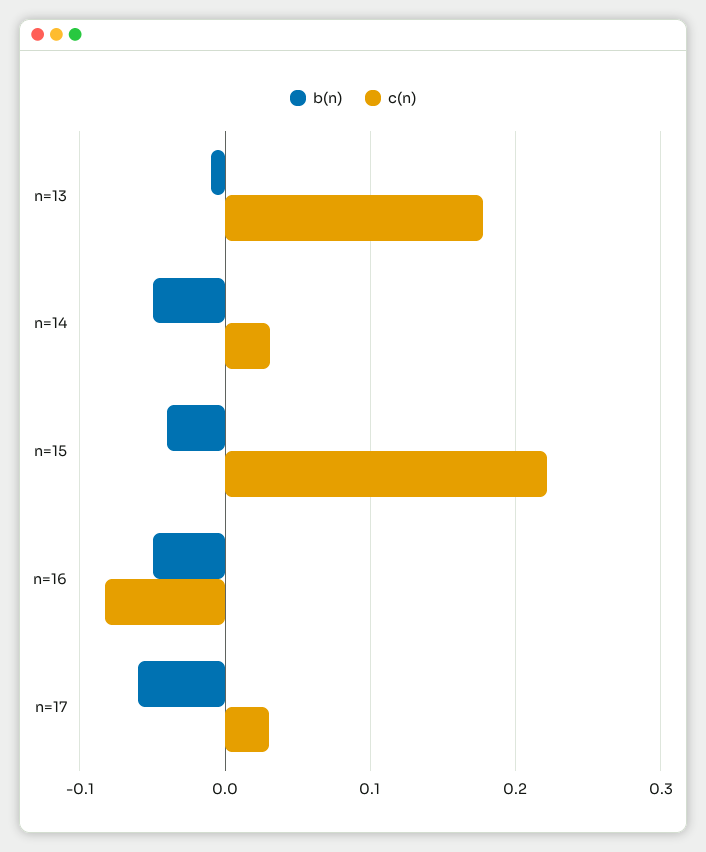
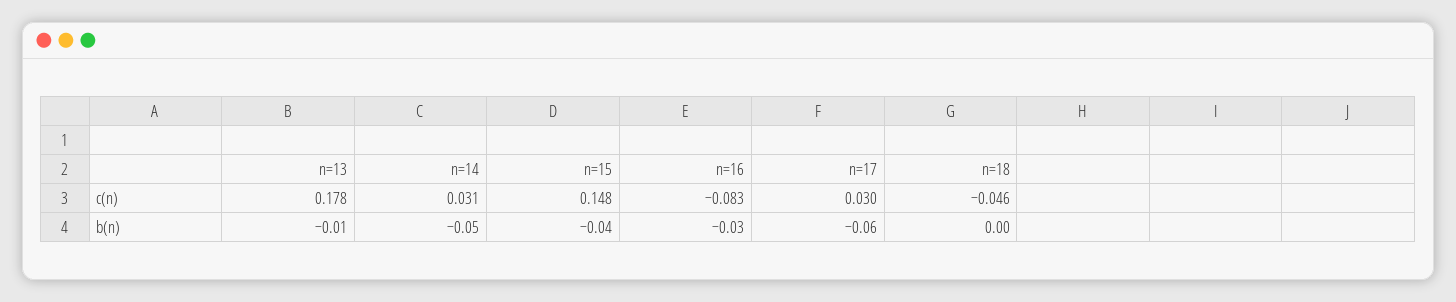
  {
    "b(n)": {
      "n=13": -0.01,
      "n=14": -0.05,
      "n=15": -0.04,
-     "n=16": -0.05,
+     "n=16": -0.03,
-     "n=17": -0.06
+     "n=17": -0.06,
+     "n=18": 0
    },
    "c(n)": {
      "n=13": 0.178,
      "n=14": 0.031,
-     "n=15": 0.22,
+     "n=15": 0.148,
      "n=16": -0.083,
-     "n=17": 0.03
+     "n=17": 0.03,
+     "n=18": -0.046
    }
  }

